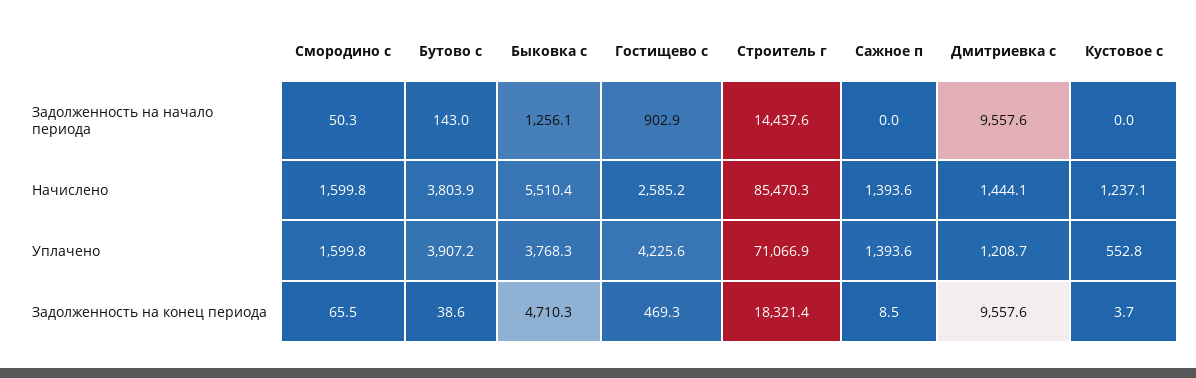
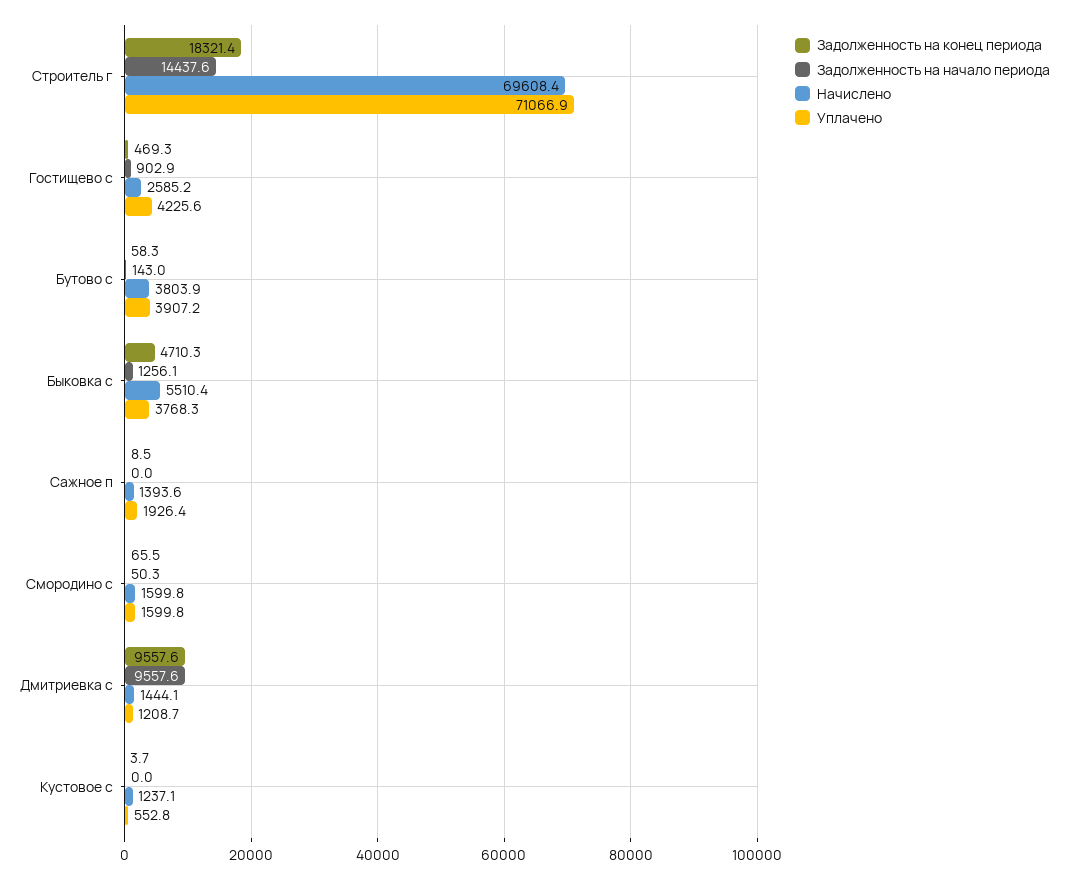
  {
    "Задолженность на начало периода": {
      "Смородино с": 50.3,
      "Бутово с": 143,
      "Быковка с": 1256.1,
      "Гостищево с": 902.9,
      "Строитель г": 14437.6,
      "Сажное п": 0,
      "Дмитриевка с": 9557.6,
      "Кустовое с": 0
    },
    "Начислено": {
      "Смородино с": 1599.8,
      "Бутово с": 3803.9,
      "Быковка с": 5510.4,
      "Гостищево с": 2585.2,
-     "Строитель г": 85470.3,
+     "Строитель г": 69608.4,
      "Сажное п": 1393.6,
      "Дмитриевка с": 1444.1,
      "Кустовое с": 1237.1
    },
    "Уплачено": {
      "Смородино с": 1599.8,
      "Бутово с": 3907.2,
      "Быковка с": 3768.3,
      "Гостищево с": 4225.6,
      "Строитель г": 71066.9,
-     "Сажное п": 1393.6,
+     "Сажное п": 1926.4,
      "Дмитриевка с": 1208.7,
      "Кустовое с": 552.8
    },
    "Задолженность на конец периода": {
      "Смородино с": 65.5,
-     "Бутово с": 38.6,
+     "Бутово с": 58.3,
      "Быковка с": 4710.3,
      "Гостищево с": 469.3,
      "Строитель г": 18321.4,
      "Сажное п": 8.5,
      "Дмитриевка с": 9557.6,
      "Кустовое с": 3.7
    }
  }

